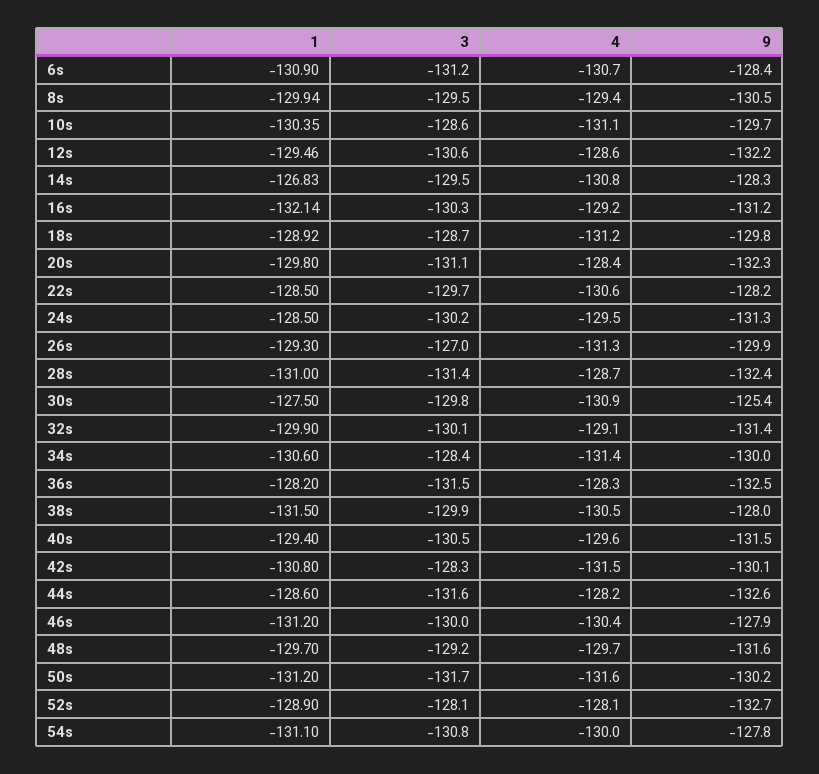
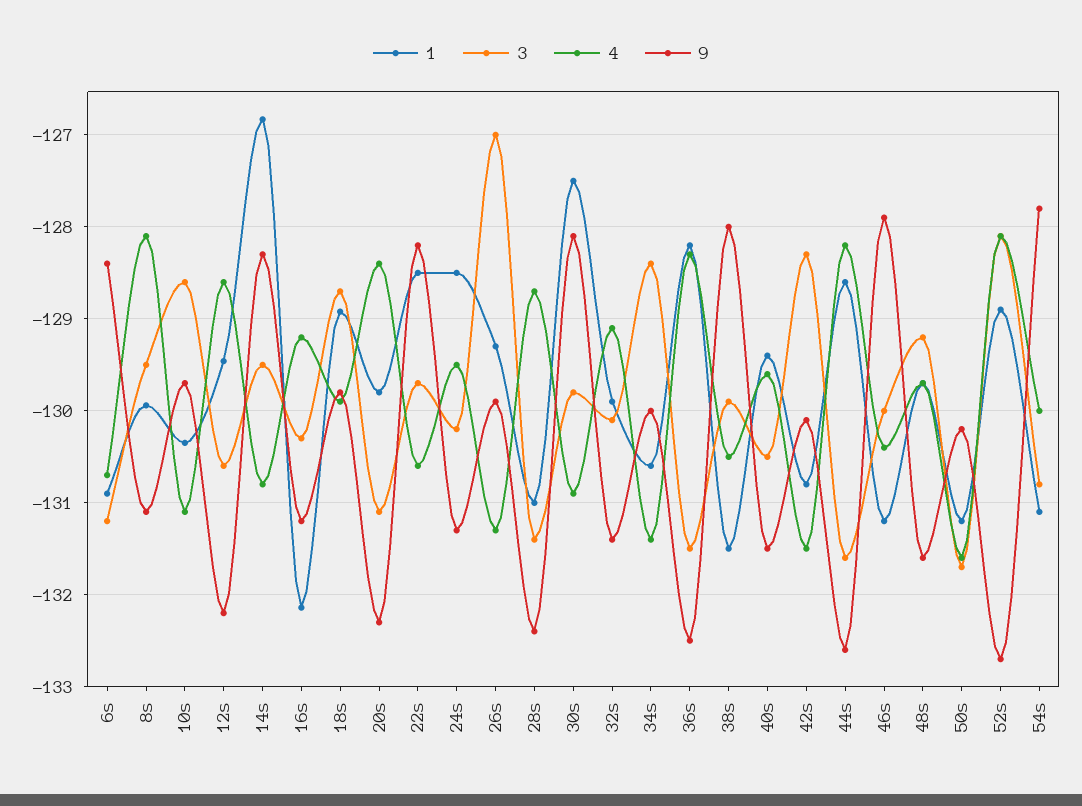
  {
    "1": {
      "6s": -130.9,
      "8s": -129.94,
      "10s": -130.35,
      "12s": -129.46,
      "14s": -126.83,
      "16s": -132.14,
      "18s": -128.92,
      "20s": -129.8,
      "22s": -128.5,
      "24s": -128.5,
      "26s": -129.3,
      "28s": -131,
      "30s": -127.5,
      "32s": -129.9,
      "34s": -130.6,
      "36s": -128.2,
      "38s": -131.5,
      "40s": -129.4,
      "42s": -130.8,
      "44s": -128.6,
      "46s": -131.2,
      "48s": -129.7,
      "50s": -131.2,
      "52s": -128.9,
      "54s": -131.1
    },
    "3": {
      "6s": -131.2,
      "8s": -129.5,
      "10s": -128.6,
      "12s": -130.6,
      "14s": -129.5,
      "16s": -130.3,
      "18s": -128.7,
      "20s": -131.1,
      "22s": -129.7,
      "24s": -130.2,
      "26s": -127,
      "28s": -131.4,
      "30s": -129.8,
      "32s": -130.1,
      "34s": -128.4,
      "36s": -131.5,
      "38s": -129.9,
      "40s": -130.5,
      "42s": -128.3,
      "44s": -131.6,
      "46s": -130,
      "48s": -129.2,
      "50s": -131.7,
      "52s": -128.1,
      "54s": -130.8
    },
    "4": {
      "6s": -130.7,
-     "8s": -129.4,
+     "8s": -128.1,
      "10s": -131.1,
      "12s": -128.6,
      "14s": -130.8,
      "16s": -129.2,
-     "18s": -131.2,
+     "18s": -129.9,
      "20s": -128.4,
      "22s": -130.6,
      "24s": -129.5,
      "26s": -131.3,
      "28s": -128.7,
      "30s": -130.9,
      "32s": -129.1,
      "34s": -131.4,
      "36s": -128.3,
      "38s": -130.5,
      "40s": -129.6,
      "42s": -131.5,
      "44s": -128.2,
      "46s": -130.4,
      "48s": -129.7,
      "50s": -131.6,
      "52s": -128.1,
      "54s": -130
    },
    "9": {
      "6s": -128.4,
-     "8s": -130.5,
+     "8s": -131.1,
      "10s": -129.7,
      "12s": -132.2,
      "14s": -128.3,
      "16s": -131.2,
      "18s": -129.8,
      "20s": -132.3,
      "22s": -128.2,
      "24s": -131.3,
      "26s": -129.9,
      "28s": -132.4,
-     "30s": -125.4,
+     "30s": -128.1,
      "32s": -131.4,
      "34s": -130,
      "36s": -132.5,
      "38s": -128,
      "40s": -131.5,
      "42s": -130.1,
      "44s": -132.6,
      "46s": -127.9,
      "48s": -131.6,
      "50s": -130.2,
      "52s": -132.7,
      "54s": -127.8
    }
  }

